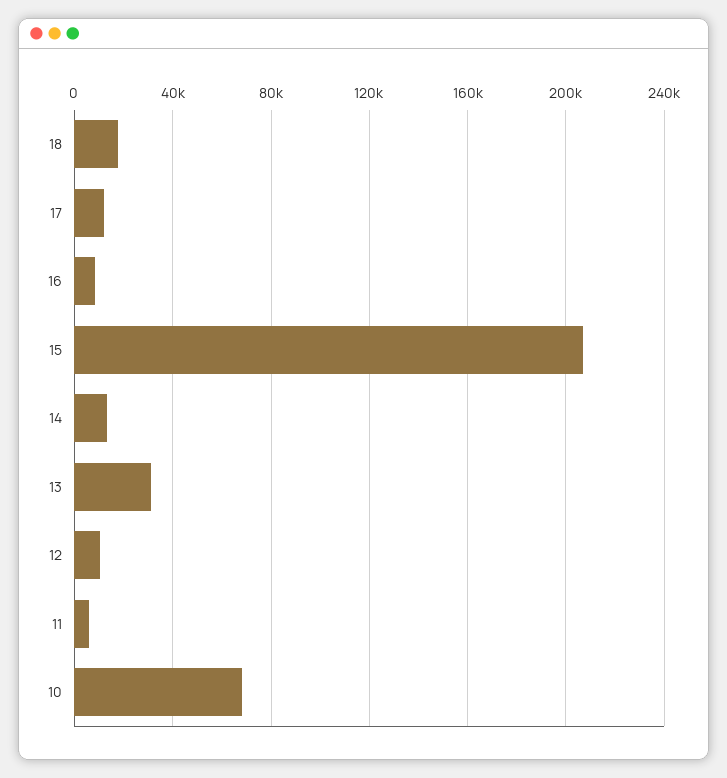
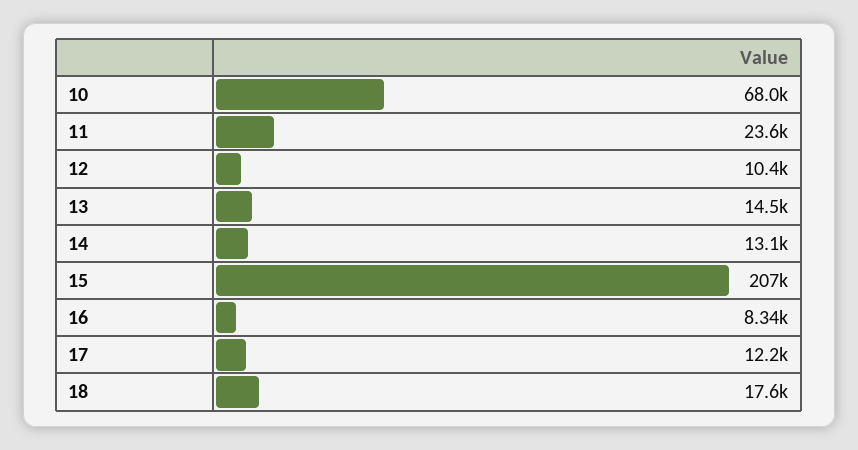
  {
    "18": 17600,
    "17": 12200,
    "16": 8340,
    "15": 207000,
    "14": 13100,
-   "13": 30000,
+   "13": 14500,
    "12": 10400,
-   "11": 5000,
+   "11": 23600,
    "10": 68000
  }

